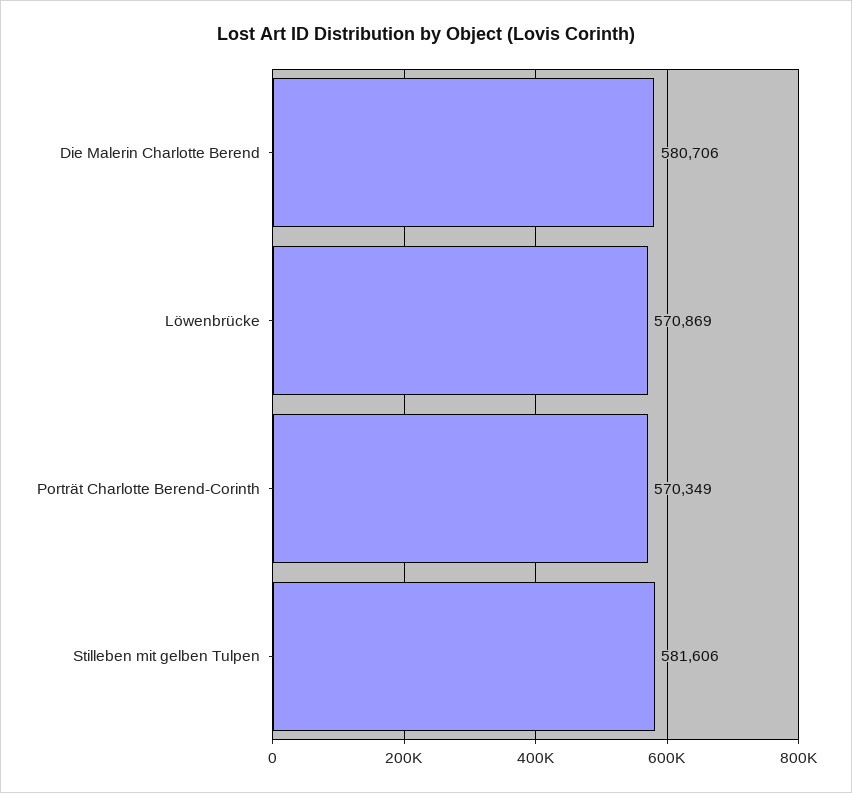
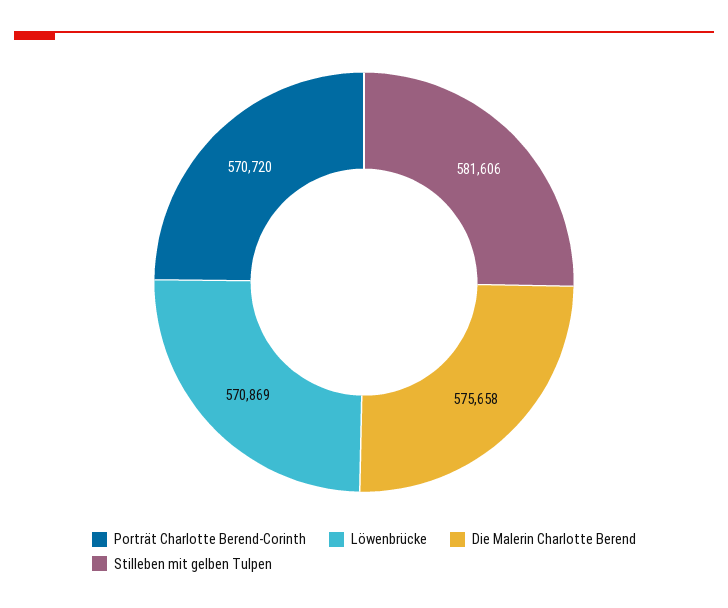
  {
-   "Die Malerin Charlotte Berend": 580706,
+   "Die Malerin Charlotte Berend": 575658,
    "Löwenbrücke": 570869,
-   "Porträt Charlotte Berend-Corinth": 570349,
+   "Porträt Charlotte Berend-Corinth": 570720,
    "Stilleben mit gelben Tulpen": 581606
  }

